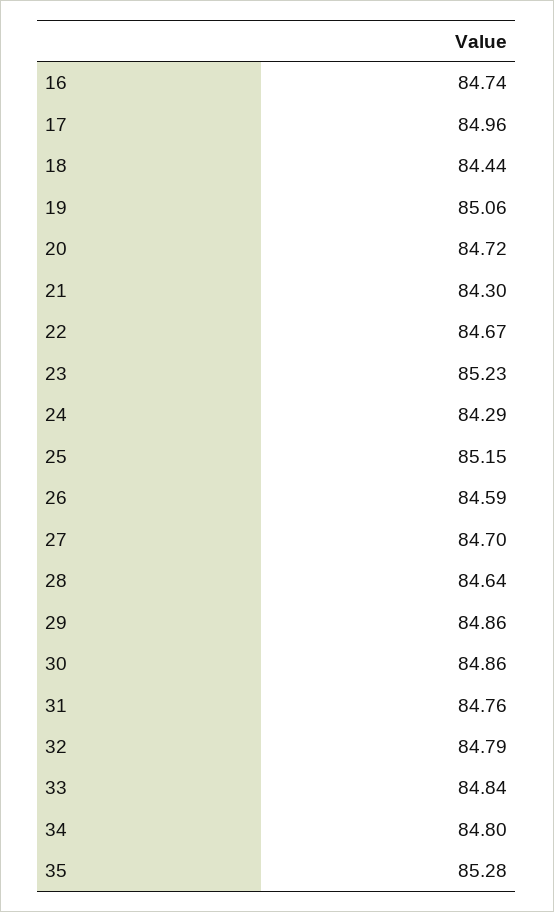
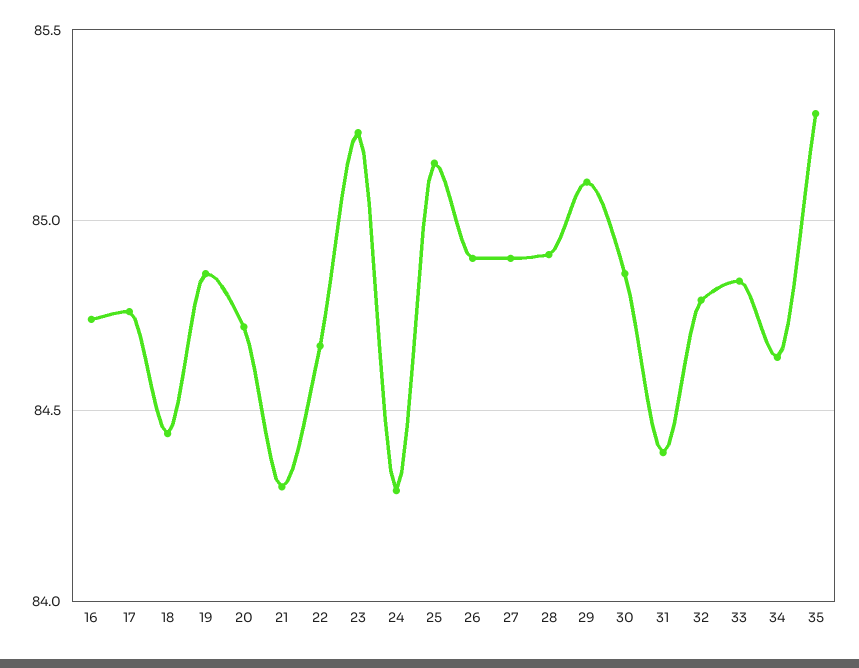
  {
    "16": 84.74,
-   "17": 84.96,
+   "17": 84.75,
    "18": 84.44,
-   "19": 85.06,
+   "19": 84.85,
    "20": 84.72,
    "21": 84.3,
    "22": 84.67,
    "23": 85.23,
    "24": 84.29,
    "25": 85.15,
-   "26": 84.59,
+   "26": 84.9,
-   "27": 84.7,
+   "27": 84.9,
-   "28": 84.64,
+   "28": 84.9,
-   "29": 84.86,
+   "29": 85.1,
    "30": 84.86,
-   "31": 84.76,
+   "31": 84.4,
    "32": 84.79,
    "33": 84.84,
-   "34": 84.8,
+   "34": 84.65,
    "35": 85.28
  }

